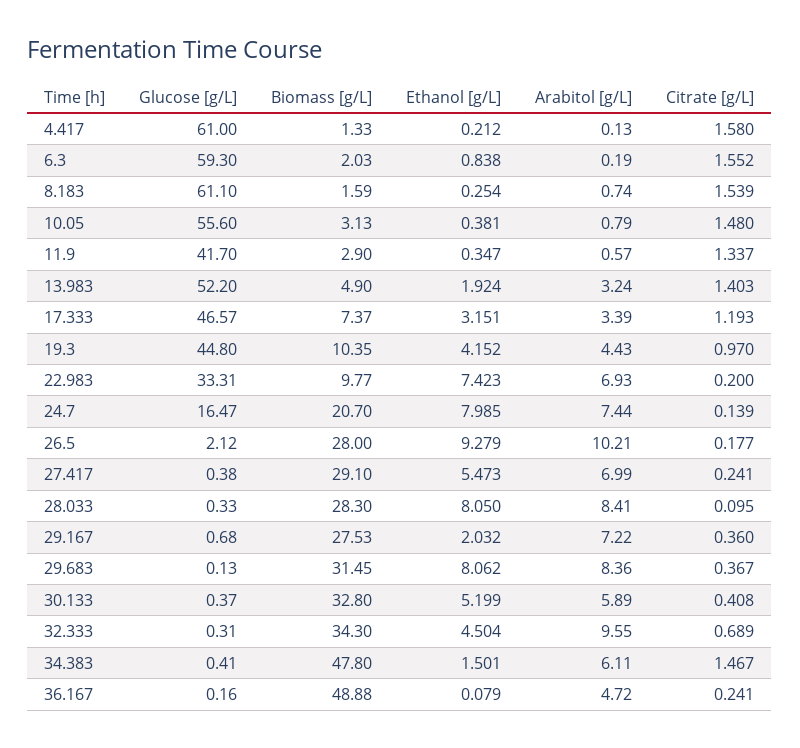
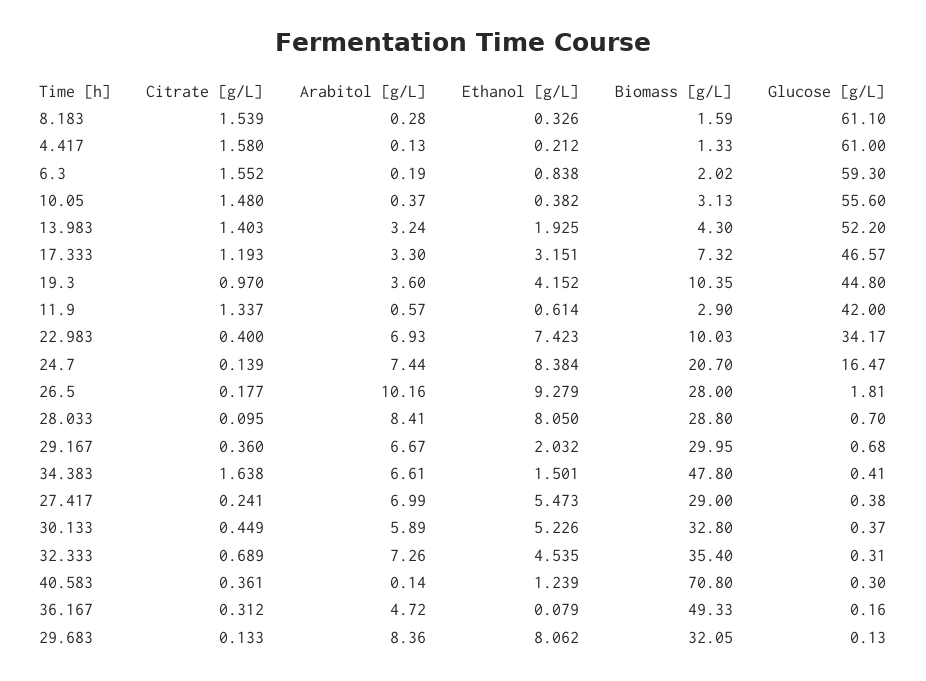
  {
    "Glucose [g/L]": {
      "4.417": 61,
      "6.3": 59.3,
      "8.183": 61.1,
      "10.05": 55.6,
-     "11.9": 41.7,
+     "11.9": 42,
      "13.983": 52.2,
      "17.333": 46.57,
      "19.3": 44.8,
-     "22.983": 33.31,
+     "22.983": 34.17,
      "24.7": 16.47,
-     "26.5": 2.12,
+     "26.5": 1.81,
      "27.417": 0.38,
-     "28.033": 0.33,
+     "28.033": 0.7,
      "29.167": 0.68,
      "29.683": 0.13,
      "30.133": 0.37,
      "32.333": 0.31,
      "34.383": 0.41,
-     "36.167": 0.16
+     "36.167": 0.16,
+     "40.583": 0.3
    },
    "Biomass [g/L]": {
      "4.417": 1.33,
-     "6.3": 2.03,
+     "6.3": 2.02,
      "8.183": 1.59,
      "10.05": 3.13,
      "11.9": 2.9,
-     "13.983": 4.9,
+     "13.983": 4.3,
-     "17.333": 7.37,
+     "17.333": 7.32,
      "19.3": 10.35,
-     "22.983": 9.77,
+     "22.983": 10.03,
      "24.7": 20.7,
      "26.5": 28,
-     "27.417": 29.1,
+     "27.417": 29,
-     "28.033": 28.3,
+     "28.033": 28.8,
-     "29.167": 27.53,
+     "29.167": 29.95,
-     "29.683": 31.45,
+     "29.683": 32.05,
      "30.133": 32.8,
-     "32.333": 34.3,
+     "32.333": 35.4,
      "34.383": 47.8,
-     "36.167": 48.88
+     "36.167": 49.33,
+     "40.583": 70.8
    },
    "Ethanol [g/L]": {
      "4.417": 0.212,
      "6.3": 0.838,
-     "8.183": 0.254,
+     "8.183": 0.326,
-     "10.05": 0.381,
+     "10.05": 0.382,
-     "11.9": 0.347,
+     "11.9": 0.614,
-     "13.983": 1.924,
+     "13.983": 1.925,
      "17.333": 3.151,
      "19.3": 4.152,
      "22.983": 7.423,
-     "24.7": 7.985,
+     "24.7": 8.384,
      "26.5": 9.279,
      "27.417": 5.473,
      "28.033": 8.05,
      "29.167": 2.032,
      "29.683": 8.062,
-     "30.133": 5.199,
+     "30.133": 5.226,
-     "32.333": 4.504,
+     "32.333": 4.535,
      "34.383": 1.501,
-     "36.167": 0.079
+     "36.167": 0.079,
+     "40.583": 1.239
    },
    "Arabitol [g/L]": {
      "4.417": 0.13,
      "6.3": 0.19,
-     "8.183": 0.74,
+     "8.183": 0.28,
-     "10.05": 0.79,
+     "10.05": 0.37,
      "11.9": 0.57,
      "13.983": 3.24,
-     "17.333": 3.39,
+     "17.333": 3.3,
-     "19.3": 4.43,
+     "19.3": 3.6,
      "22.983": 6.93,
      "24.7": 7.44,
-     "26.5": 10.21,
+     "26.5": 10.16,
      "27.417": 6.99,
      "28.033": 8.41,
-     "29.167": 7.22,
+     "29.167": 6.67,
      "29.683": 8.36,
      "30.133": 5.89,
-     "32.333": 9.55,
+     "32.333": 7.26,
-     "34.383": 6.11,
+     "34.383": 6.61,
-     "36.167": 4.72
+     "36.167": 4.72,
+     "40.583": 0.14
    },
    "Citrate [g/L]": {
      "4.417": 1.58,
      "6.3": 1.552,
      "8.183": 1.539,
      "10.05": 1.48,
      "11.9": 1.337,
      "13.983": 1.403,
      "17.333": 1.193,
      "19.3": 0.97,
-     "22.983": 0.2,
+     "22.983": 0.4,
      "24.7": 0.139,
      "26.5": 0.177,
      "27.417": 0.241,
      "28.033": 0.095,
      "29.167": 0.36,
-     "29.683": 0.367,
+     "29.683": 0.133,
-     "30.133": 0.408,
+     "30.133": 0.449,
      "32.333": 0.689,
-     "34.383": 1.467,
+     "34.383": 1.638,
-     "36.167": 0.241
+     "36.167": 0.312,
+     "40.583": 0.361
    }
  }

